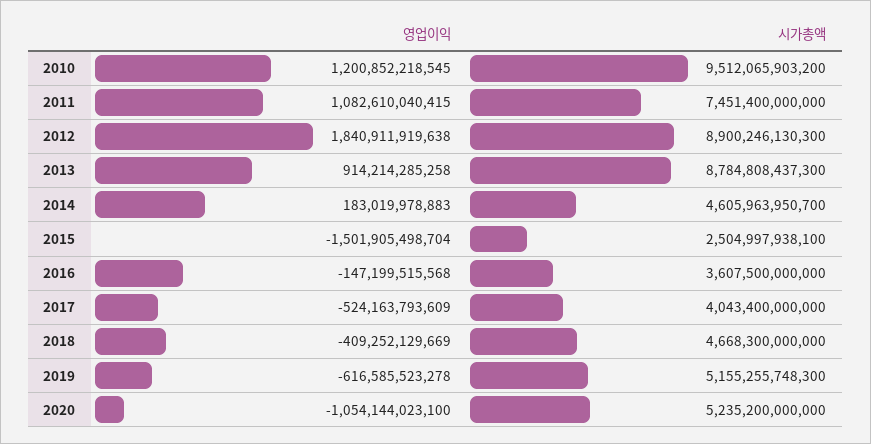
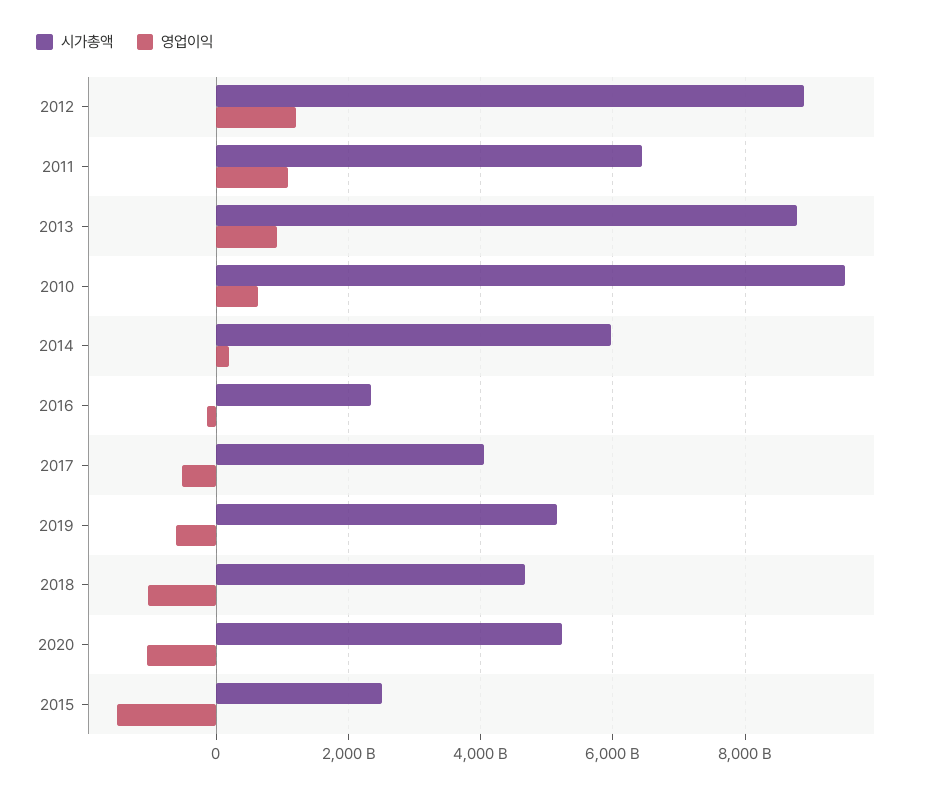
  {
    "영업이익": {
-     "2010": 1200852218545,
+     "2010": 600000000000,
      "2011": 1082610040415,
-     "2012": 1840911919638,
+     "2012": 1200000000000,
      "2013": 914214285258,
      "2014": 183019978883,
      "2015": -1501905498704,
      "2016": -147199515568,
      "2017": -524163793609,
-     "2018": -409252129669,
+     "2018": -1000000000000,
      "2019": -616585523278,
      "2020": -1054144023100
    },
    "시가총액": {
      "2010": 9512065903200,
-     "2011": 7451400000000,
+     "2011": 6400000000000,
      "2012": 8900246130300,
      "2013": 8784808437300,
-     "2014": 4605963950700,
+     "2014": 6000000000000,
      "2015": 2504997938100,
-     "2016": 3607500000000,
+     "2016": 2400000000000,
      "2017": 4043400000000,
      "2018": 4668300000000,
      "2019": 5155255748300,
      "2020": 5235200000000
    }
  }

